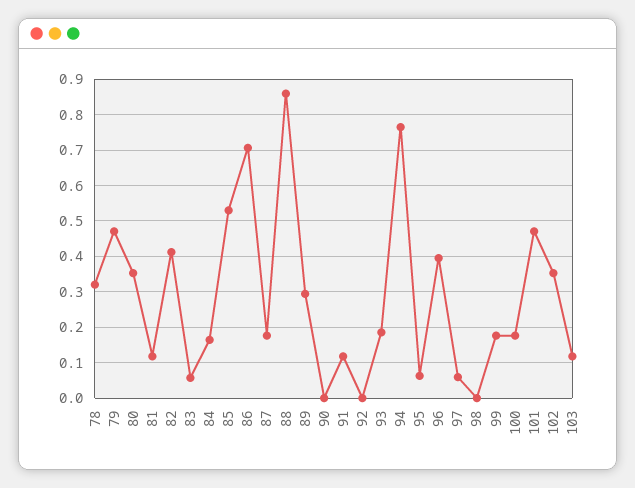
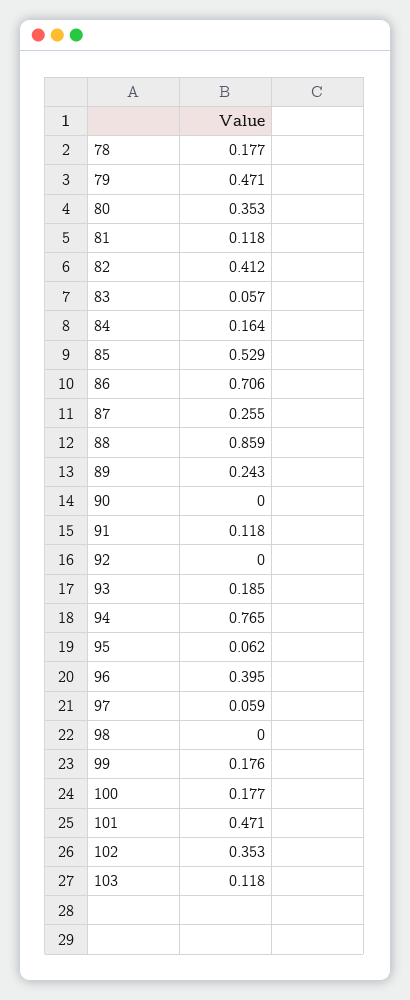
  {
-   "78": 0.32,
+   "78": 0.177,
    "79": 0.471,
    "80": 0.353,
    "81": 0.118,
    "82": 0.412,
    "83": 0.057,
    "84": 0.164,
    "85": 0.529,
    "86": 0.706,
-   "87": 0.18,
+   "87": 0.255,
    "88": 0.859,
-   "89": 0.3,
+   "89": 0.243,
    "90": 0,
    "91": 0.118,
    "92": 0,
    "93": 0.185,
    "94": 0.765,
    "95": 0.062,
    "96": 0.395,
    "97": 0.059,
    "98": 0,
    "99": 0.176,
    "100": 0.177,
    "101": 0.471,
    "102": 0.353,
    "103": 0.118
  }

